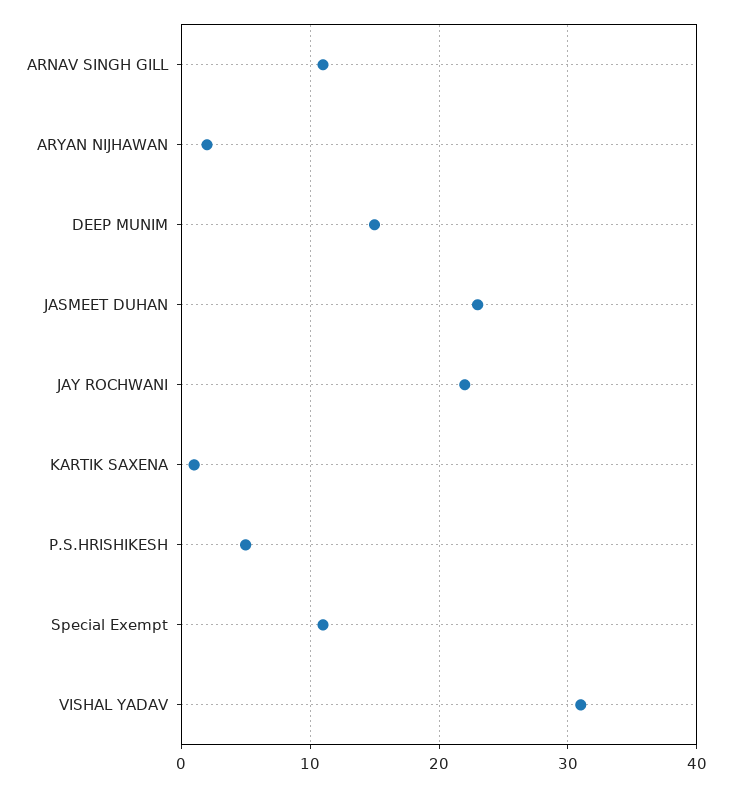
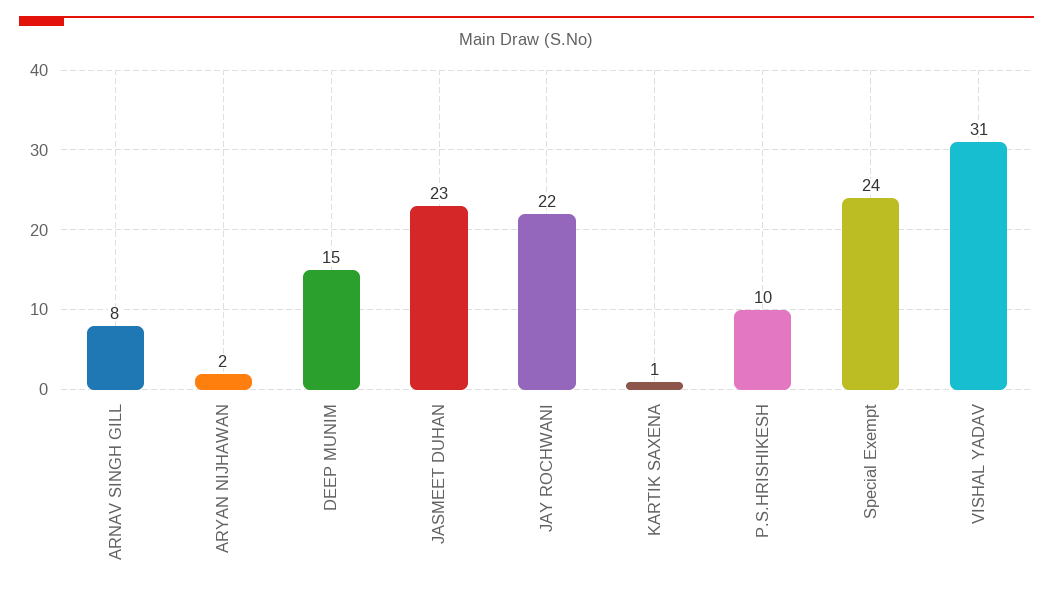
  {
-   "ARNAV SINGH GILL": 11,
+   "ARNAV SINGH GILL": 8,
    "ARYAN NIJHAWAN": 2,
    "DEEP MUNIM": 15,
    "JASMEET DUHAN": 23,
    "JAY ROCHWANI": 22,
    "KARTIK SAXENA": 1,
-   "P.S.HRISHIKESH": 5,
+   "P.S.HRISHIKESH": 10,
-   "Special Exempt": 11,
+   "Special Exempt": 24,
    "VISHAL YADAV": 31
  }

